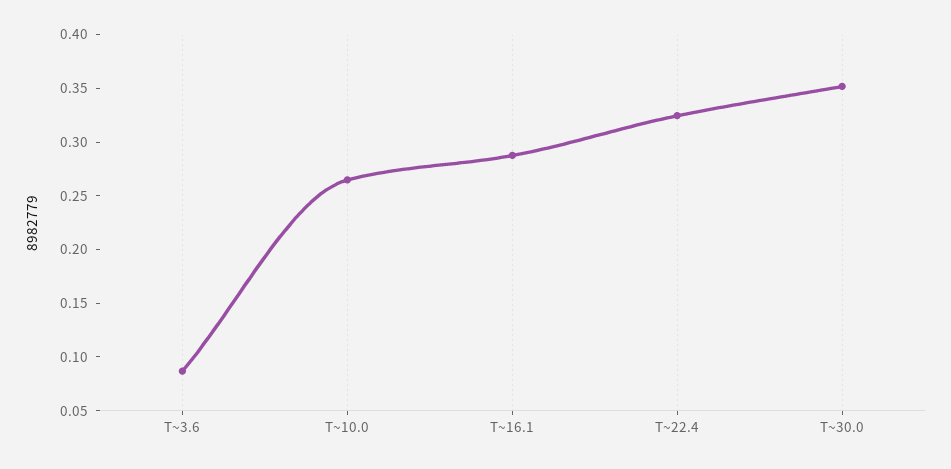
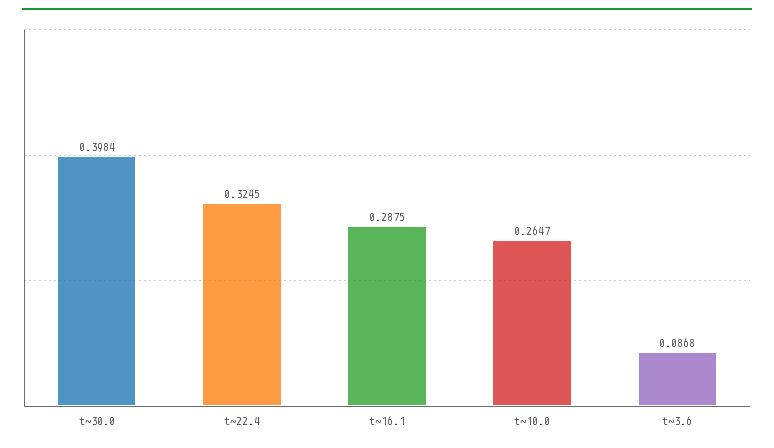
  {
    "T~3.6": 0.0868,
    "T~10.0": 0.2647,
    "T~16.1": 0.2875,
    "T~22.4": 0.3245,
-   "T~30.0": 0.35
+   "T~30.0": 0.3984
  }

